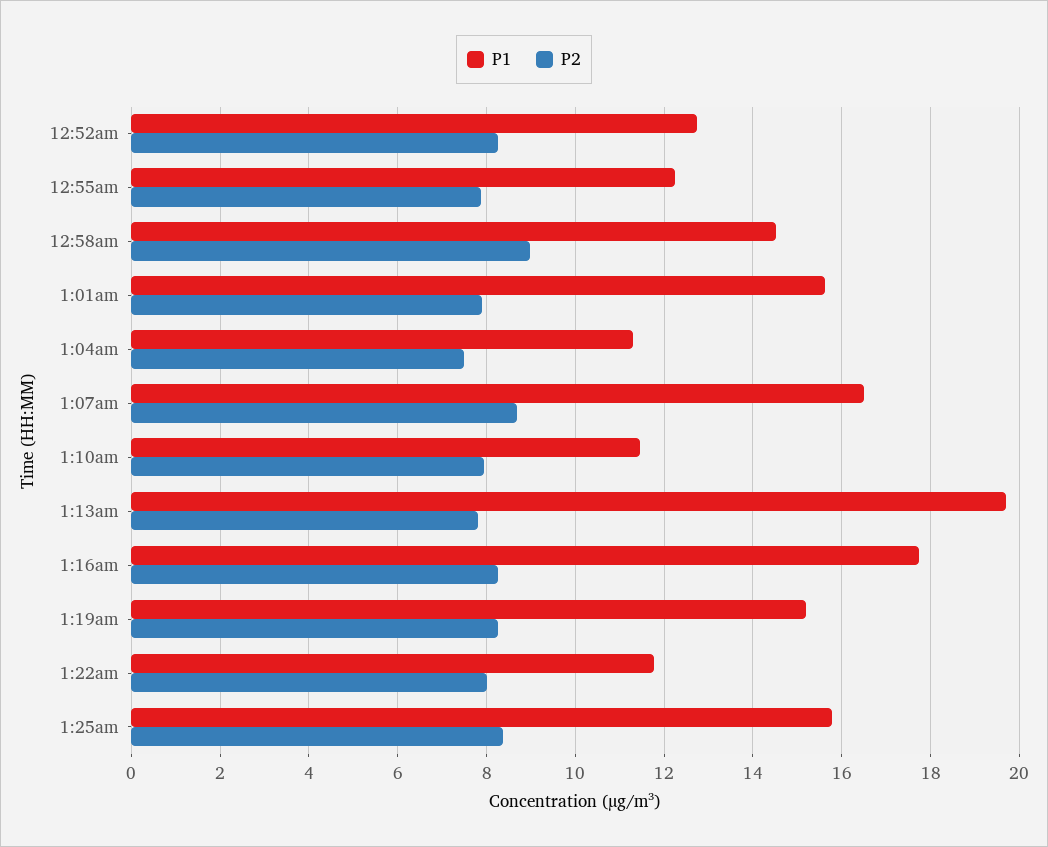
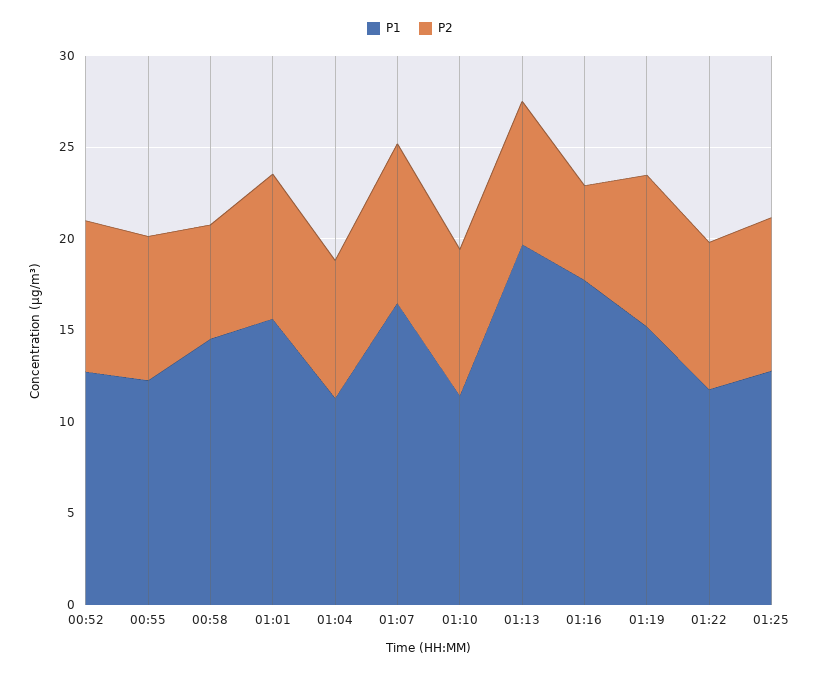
  {
    "P1": {
      "12:52am": 12.8,
      "12:55am": 12.2,
      "12:58am": 14.6,
      "1:01am": 15.6,
      "1:04am": 11.4,
      "1:07am": 16.6,
      "1:10am": 11.4,
      "1:13am": 19.8,
      "1:16am": 17.8,
      "1:19am": 15.2,
      "1:22am": 11.8,
-     "1:25am": 15.8
+     "1:25am": 13
    },
    "P2": {
      "12:52am": 8.2,
      "12:55am": 7.8,
-     "12:58am": 9,
+     "12:58am": 6,
      "1:01am": 8,
      "1:04am": 7.6,
      "1:07am": 8.6,
      "1:10am": 8,
      "1:13am": 7.8,
-     "1:16am": 8.2,
+     "1:16am": 5,
      "1:19am": 8.2,
      "1:22am": 8,
      "1:25am": 8.4
    }
  }

